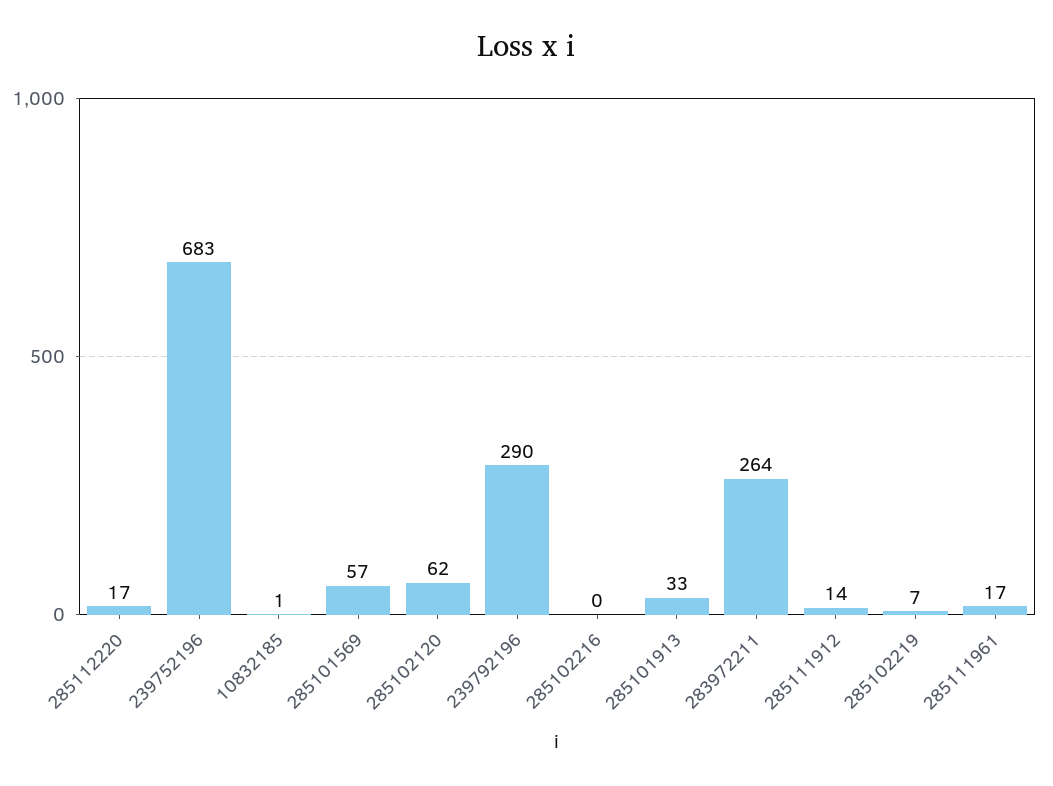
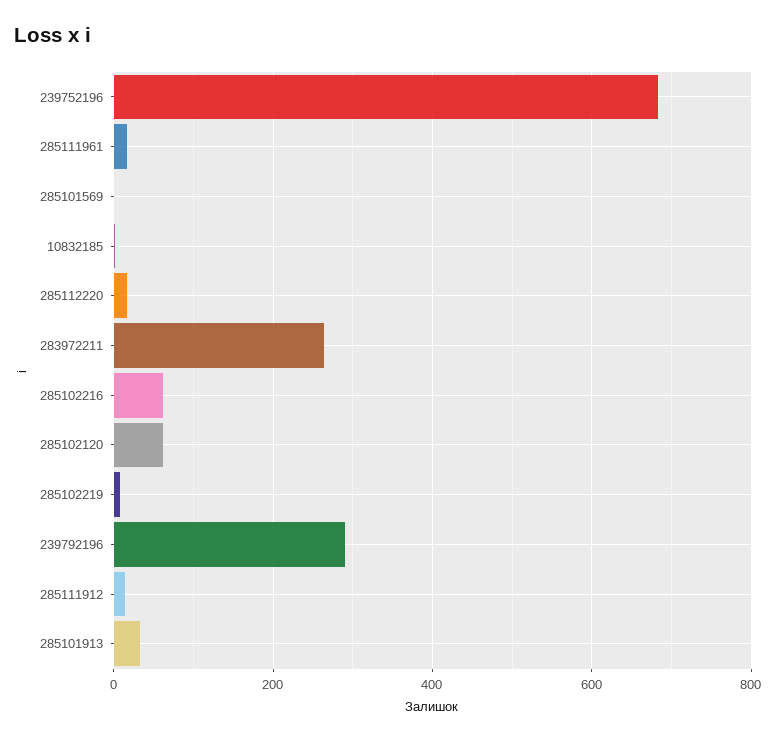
  {
    "285112220": 17,
    "239752196": 683,
    "10832185": 1,
-   "285101569": 57,
+   "285101569": 0,
    "285102120": 62,
    "239792196": 290,
-   "285102216": 0,
+   "285102216": 60,
    "285101913": 33,
    "283972211": 264,
    "285111912": 14,
    "285102219": 7,
    "285111961": 17
  }

